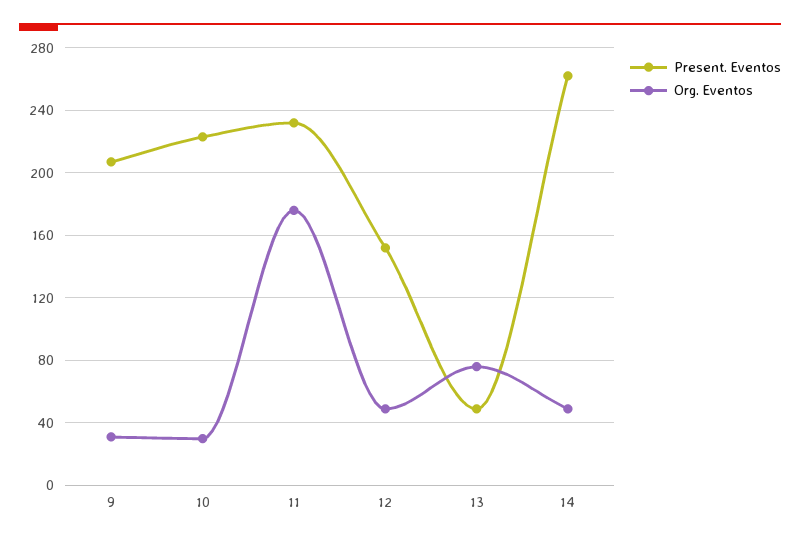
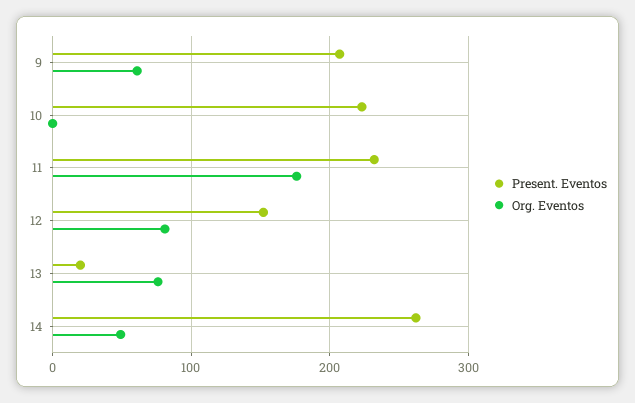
  {
    "Present. Eventos": {
      "9": 205,
      "10": 225,
      "11": 230,
      "12": 150,
-     "13": 50,
+     "13": 20,
      "14": 260
    },
    "Org. Eventos": {
-     "9": 30,
+     "9": 60,
-     "10": 30,
+     "10": 0,
      "11": 175,
-     "12": 50,
+     "12": 80,
      "13": 75,
      "14": 50
    }
  }

